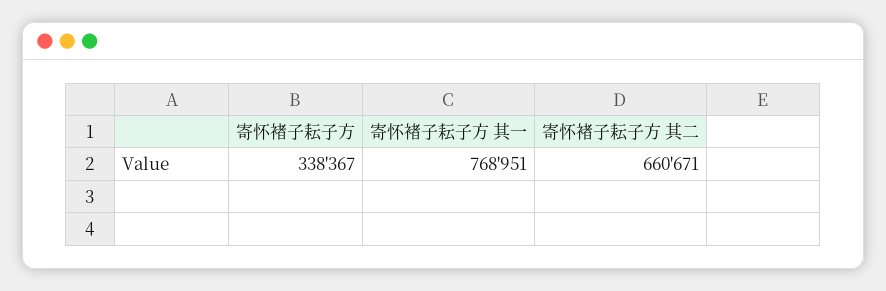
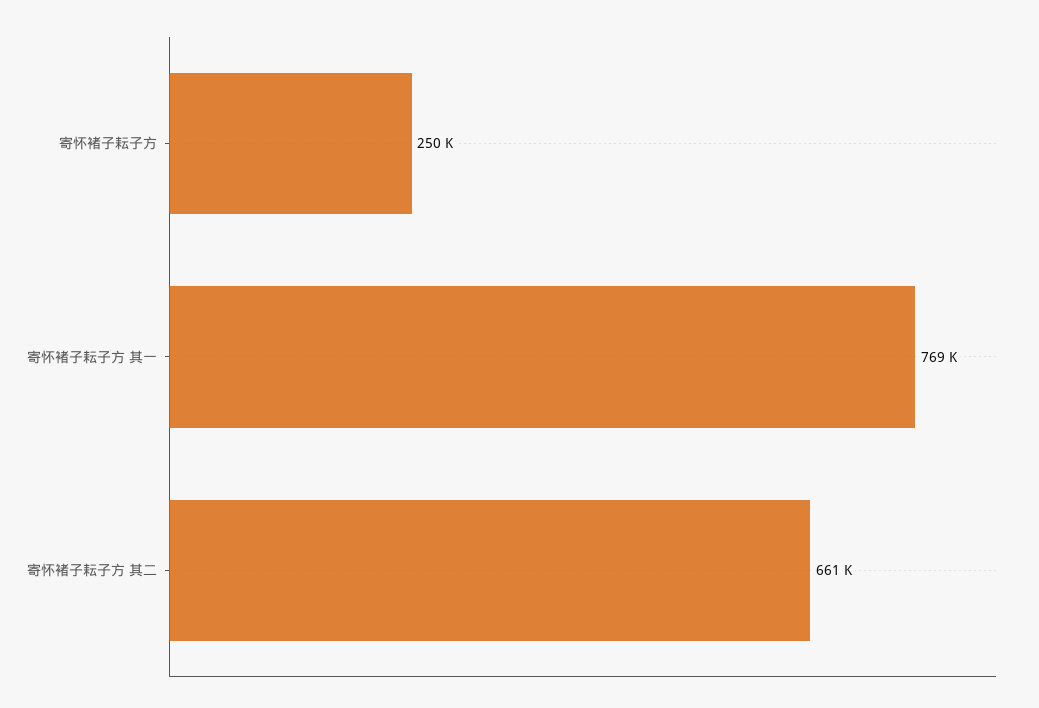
  {
-   "寄怀褚子耘子方": 338367,
+   "寄怀褚子耘子方": 250000,
    "寄怀褚子耘子方 其一": 768951,
    "寄怀褚子耘子方 其二": 660671
  }

